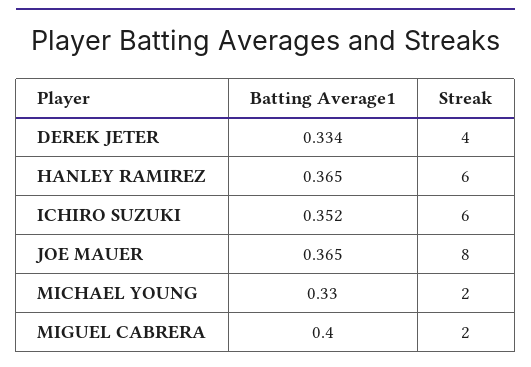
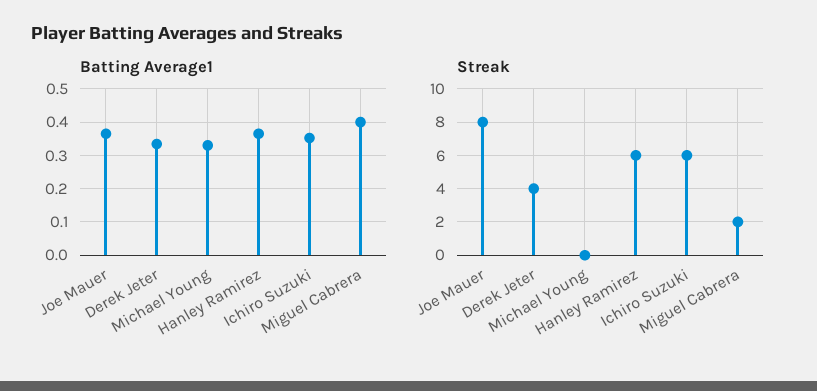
  {
    "Batting Average1": {
      "DEREK JETER": 0.334,
      "HANLEY RAMIREZ": 0.365,
      "ICHIRO SUZUKI": 0.352,
      "JOE MAUER": 0.365,
      "MICHAEL YOUNG": 0.33,
      "MIGUEL CABRERA": 0.4
    },
    "Streak": {
      "DEREK JETER": 4,
      "HANLEY RAMIREZ": 6,
      "ICHIRO SUZUKI": 6,
      "JOE MAUER": 8,
-     "MICHAEL YOUNG": 2,
+     "MICHAEL YOUNG": 0,
      "MIGUEL CABRERA": 2
    }
  }

